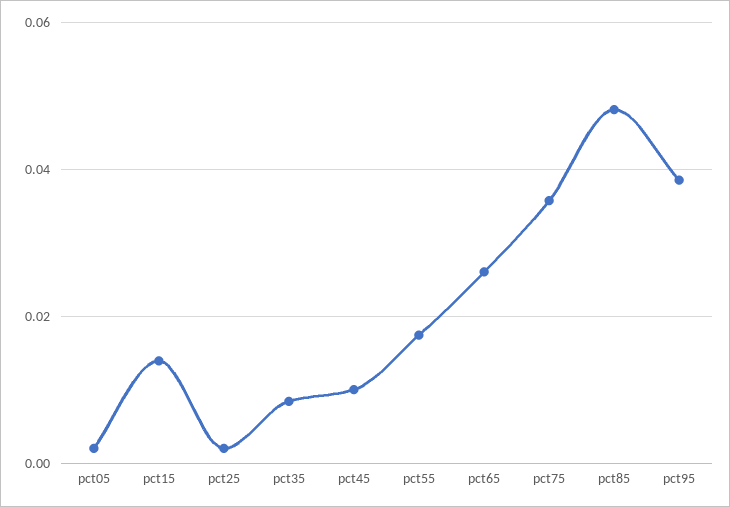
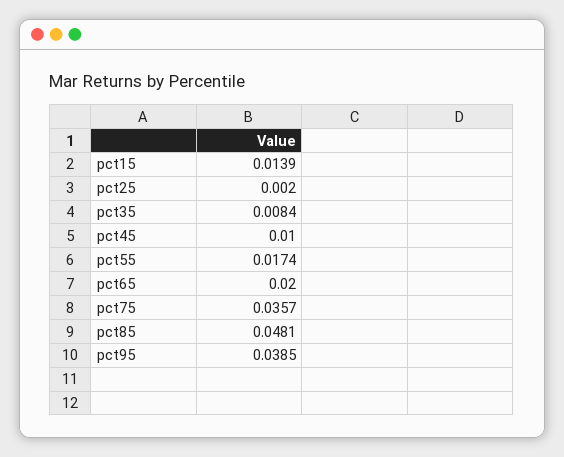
  {
-   "pct05": 0.002,
    "pct15": 0.0139,
    "pct25": 0.002,
    "pct35": 0.0084,
    "pct45": 0.01,
    "pct55": 0.0174,
-   "pct65": 0.026,
+   "pct65": 0.02,
    "pct75": 0.0357,
    "pct85": 0.0481,
    "pct95": 0.0385
  }

